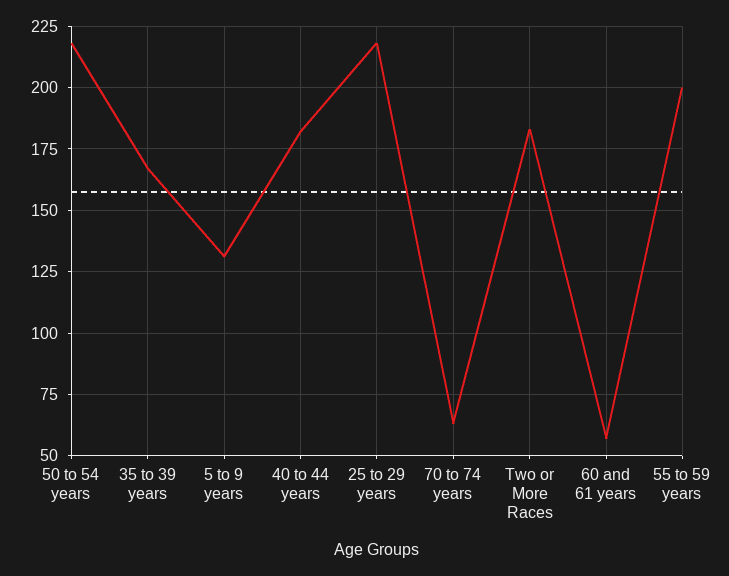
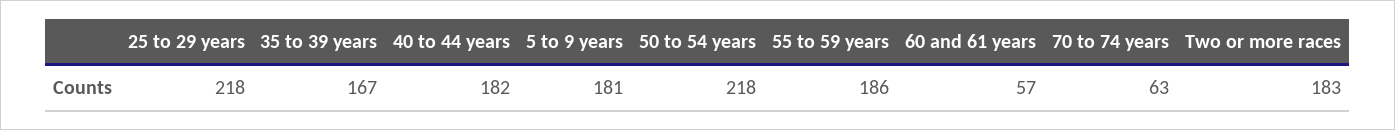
  {
    "50 to 54 years": 218,
    "35 to 39 years": 167,
-   "5 to 9 years": 130,
+   "5 to 9 years": 181,
    "40 to 44 years": 182,
    "25 to 29 years": 218,
    "70 to 74 years": 63,
    "Two or More Races": 183,
    "60 and 61 years": 57,
-   "55 to 59 years": 200
+   "55 to 59 years": 186
  }

